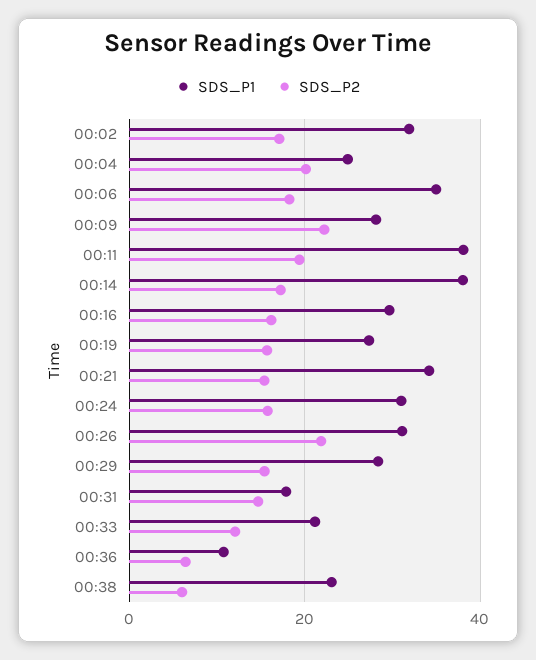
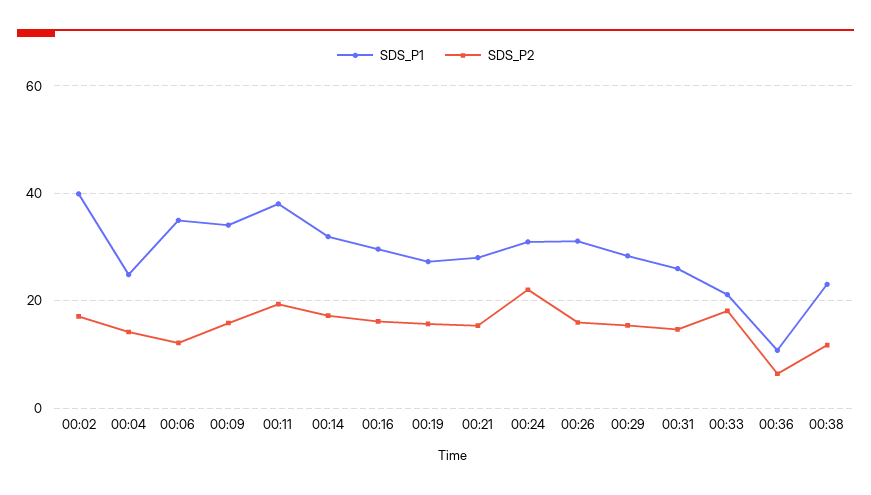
  {
    "SDS_P1": {
-     "00:02": 32,
+     "00:02": 40,
      "00:04": 24,
      "00:06": 34,
-     "00:09": 28,
+     "00:09": 34,
      "00:11": 38,
-     "00:14": 38,
+     "00:14": 32,
      "00:16": 30,
      "00:19": 28,
-     "00:21": 34,
+     "00:21": 28,
      "00:24": 30,
      "00:26": 32,
      "00:29": 28,
-     "00:31": 18,
+     "00:31": 26,
      "00:33": 22,
      "00:36": 10,
      "00:38": 24
    },
    "SDS_P2": {
      "00:02": 18,
-     "00:04": 20,
+     "00:04": 14,
-     "00:06": 18,
+     "00:06": 12,
-     "00:09": 22,
+     "00:09": 16,
      "00:11": 20,
      "00:14": 18,
      "00:16": 16,
      "00:19": 16,
      "00:21": 16,
-     "00:24": 16,
+     "00:24": 22,
-     "00:26": 22,
+     "00:26": 16,
      "00:29": 16,
      "00:31": 14,
-     "00:33": 12,
+     "00:33": 18,
      "00:36": 6,
-     "00:38": 6
+     "00:38": 12
    }
  }

